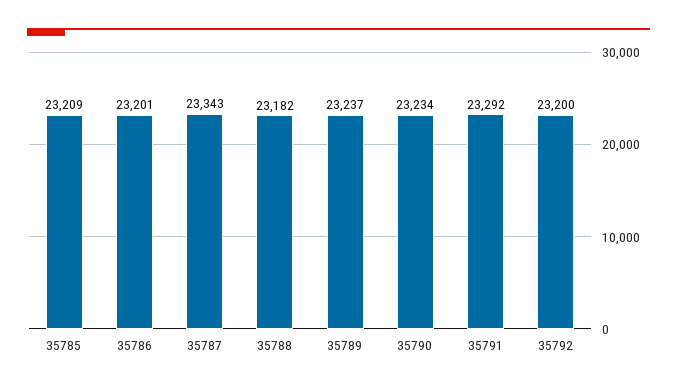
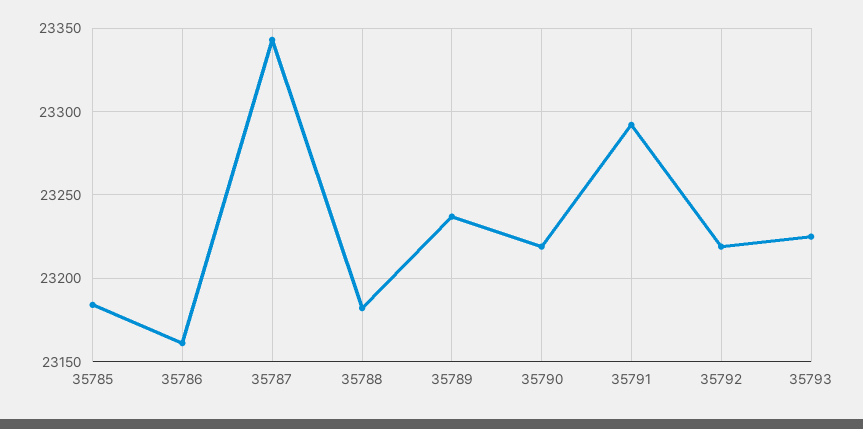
  {
-   "35785": 23209,
+   "35785": 23185,
-   "35786": 23201,
+   "35786": 23160,
    "35787": 23343,
    "35788": 23182,
    "35789": 23237,
-   "35790": 23234,
+   "35790": 23220,
    "35791": 23292,
-   "35792": 23200
+   "35792": 23220,
+   "35793": 23225
  }

